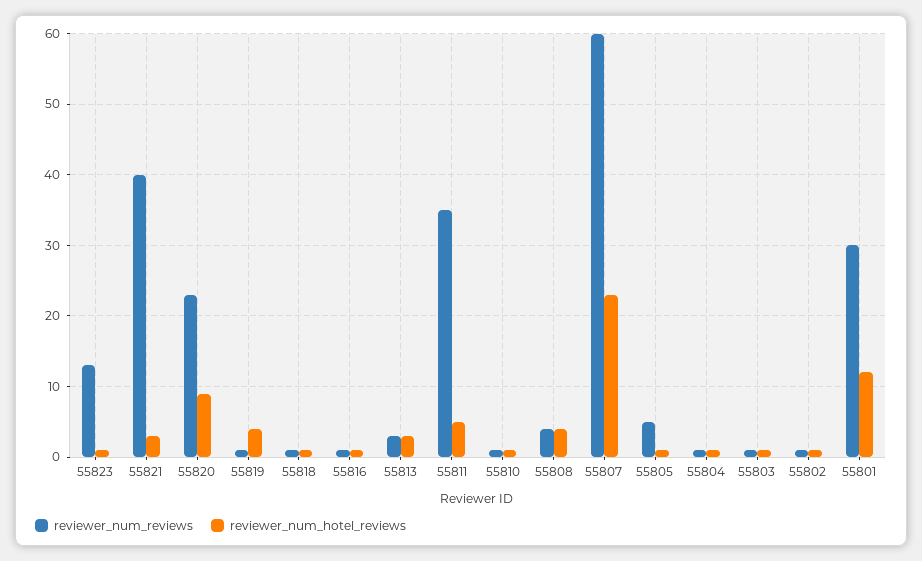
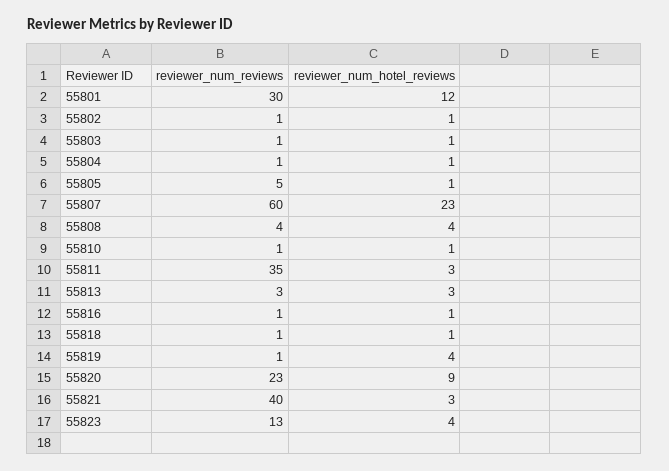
  {
    "reviewer_num_reviews": {
      "55823": 13,
      "55821": 40,
      "55820": 23,
      "55819": 1,
      "55818": 1,
      "55816": 1,
      "55813": 3,
      "55811": 35,
      "55810": 1,
      "55808": 4,
      "55807": 60,
      "55805": 5,
      "55804": 1,
      "55803": 1,
      "55802": 1,
      "55801": 30
    },
    "reviewer_num_hotel_reviews": {
-     "55823": 1,
+     "55823": 4,
      "55821": 3,
      "55820": 9,
      "55819": 4,
      "55818": 1,
      "55816": 1,
      "55813": 3,
-     "55811": 5,
+     "55811": 3,
      "55810": 1,
      "55808": 4,
      "55807": 23,
      "55805": 1,
      "55804": 1,
      "55803": 1,
      "55802": 1,
      "55801": 12
    }
  }

